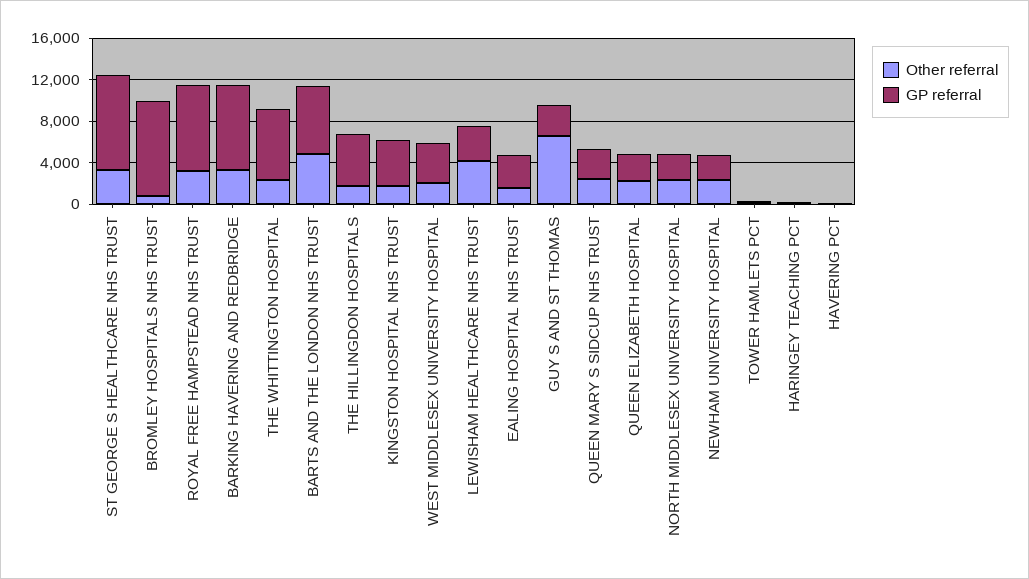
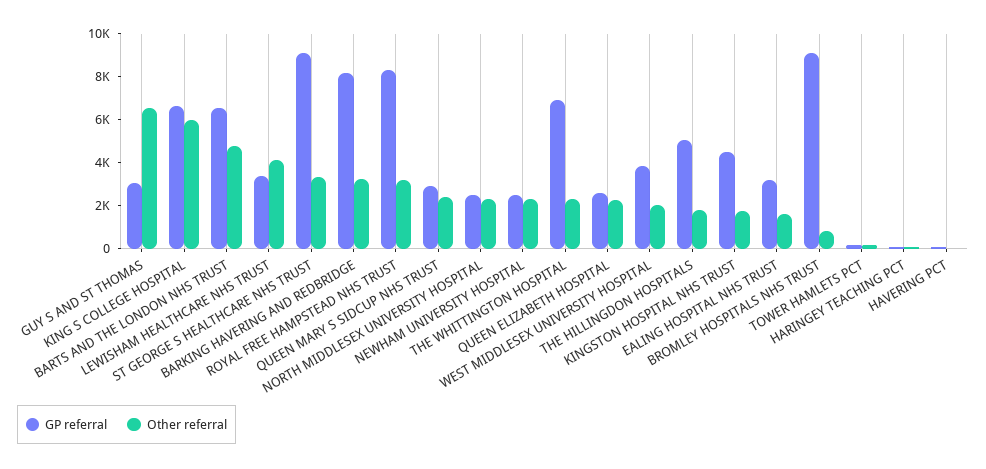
  {
    "Other referral": {
      "ST GEORGE S HEALTHCARE NHS TRUST": 3500,
      "BROMLEY HOSPITALS NHS TRUST": 1000,
      "ROYAL FREE HAMPSTEAD NHS TRUST": 3000,
      "BARKING HAVERING AND REDBRIDGE": 3500,
      "THE WHITTINGTON HOSPITAL": 2500,
      "BARTS AND THE LONDON NHS TRUST": 5000,
      "THE HILLINGDON HOSPITALS": 2000,
      "KINGSTON HOSPITAL NHS TRUST": 1500,
      "WEST MIDDLESEX UNIVERSITY HOSPITAL": 2000,
      "LEWISHAM HEALTHCARE NHS TRUST": 4000,
      "EALING HOSPITAL NHS TRUST": 1500,
      "GUY S AND ST THOMAS": 6500,
      "QUEEN MARY S SIDCUP NHS TRUST": 2500,
      "QUEEN ELIZABETH HOSPITAL": 2500,
      "NORTH MIDDLESEX UNIVERSITY HOSPITAL": 2500,
      "NEWHAM UNIVERSITY HOSPITAL": 2500,
      "TOWER HAMLETS PCT": 0,
      "HARINGEY TEACHING PCT": 0,
-     "HAVERING PCT": 0
+     "HAVERING PCT": 0,
+     "KING S COLLEGE HOSPITAL": 6000
    },
    "GP referral": {
      "ST GEORGE S HEALTHCARE NHS TRUST": 9000,
      "BROMLEY HOSPITALS NHS TRUST": 9000,
      "ROYAL FREE HAMPSTEAD NHS TRUST": 8500,
      "BARKING HAVERING AND REDBRIDGE": 8000,
      "THE WHITTINGTON HOSPITAL": 7000,
      "BARTS AND THE LONDON NHS TRUST": 6500,
      "THE HILLINGDON HOSPITALS": 5000,
      "KINGSTON HOSPITAL NHS TRUST": 4500,
      "WEST MIDDLESEX UNIVERSITY HOSPITAL": 4000,
      "LEWISHAM HEALTHCARE NHS TRUST": 3500,
      "EALING HOSPITAL NHS TRUST": 3000,
      "GUY S AND ST THOMAS": 3000,
      "QUEEN MARY S SIDCUP NHS TRUST": 3000,
      "QUEEN ELIZABETH HOSPITAL": 2500,
      "NORTH MIDDLESEX UNIVERSITY HOSPITAL": 2500,
      "NEWHAM UNIVERSITY HOSPITAL": 2500,
      "TOWER HAMLETS PCT": 0,
      "HARINGEY TEACHING PCT": 0,
-     "HAVERING PCT": 0
+     "HAVERING PCT": 0,
+     "KING S COLLEGE HOSPITAL": 6500
    }
  }

